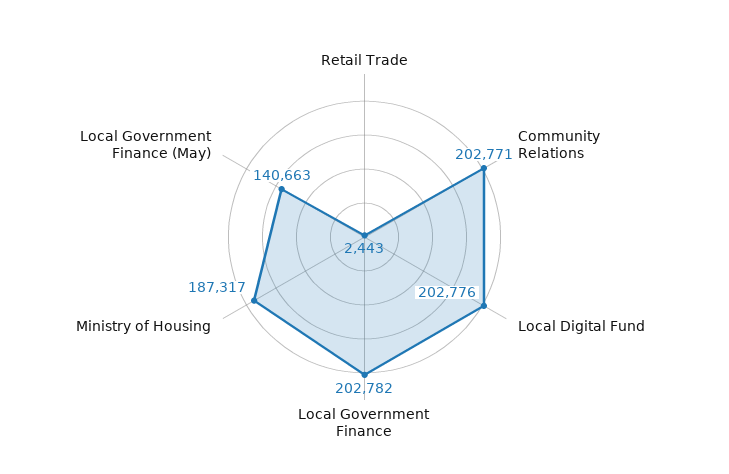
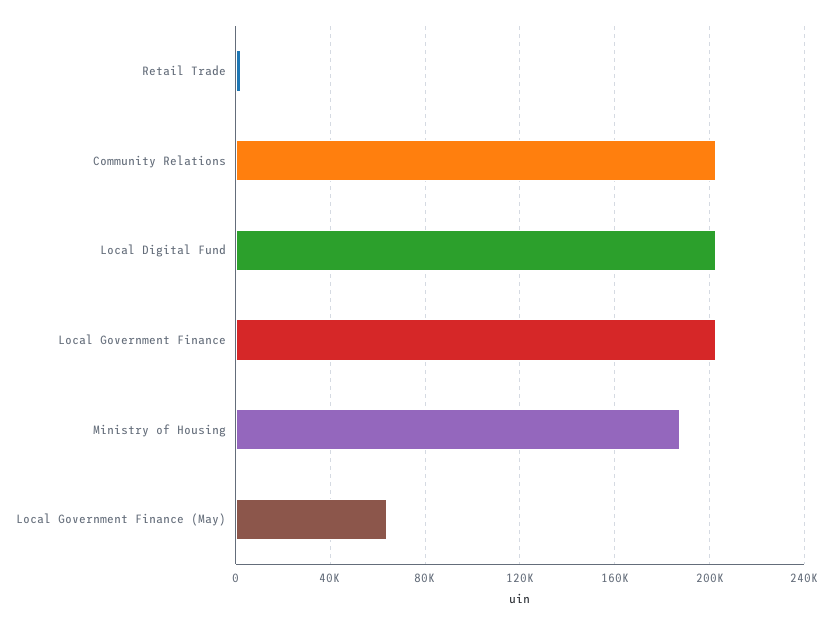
  {
    "Retail Trade": 2443,
    "Community Relations": 202771,
    "Local Digital Fund": 202776,
    "Local Government Finance": 202782,
    "Ministry of Housing": 187317,
-   "Local Government Finance (May)": 140663
+   "Local Government Finance (May)": 65000
  }

